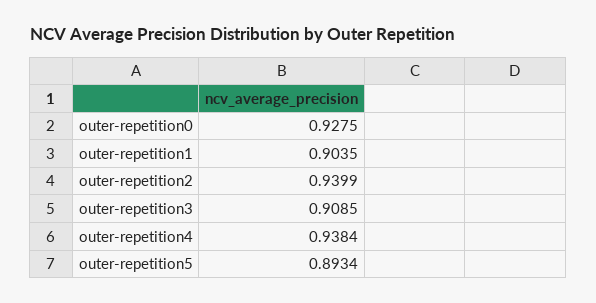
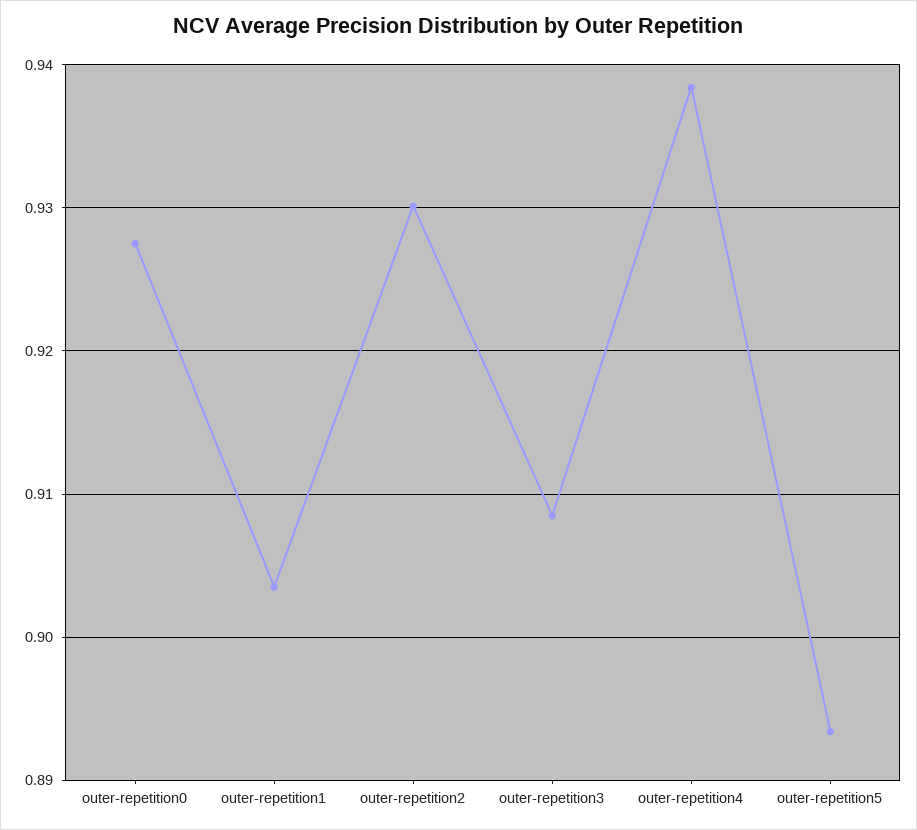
  {
    "outer-repetition0": 0.9275,
    "outer-repetition1": 0.9035,
-   "outer-repetition2": 0.9399,
+   "outer-repetition2": 0.93,
    "outer-repetition3": 0.9085,
    "outer-repetition4": 0.9384,
    "outer-repetition5": 0.8934
  }

